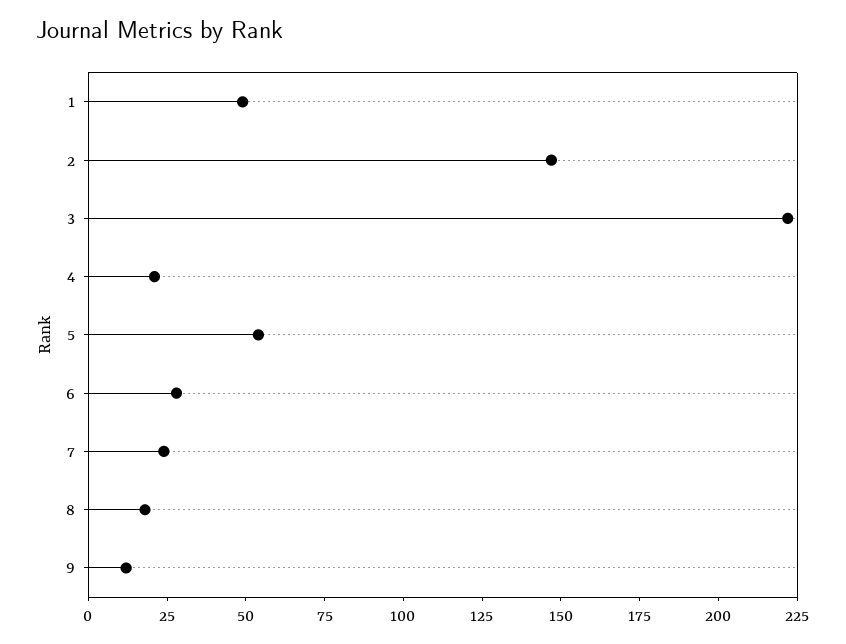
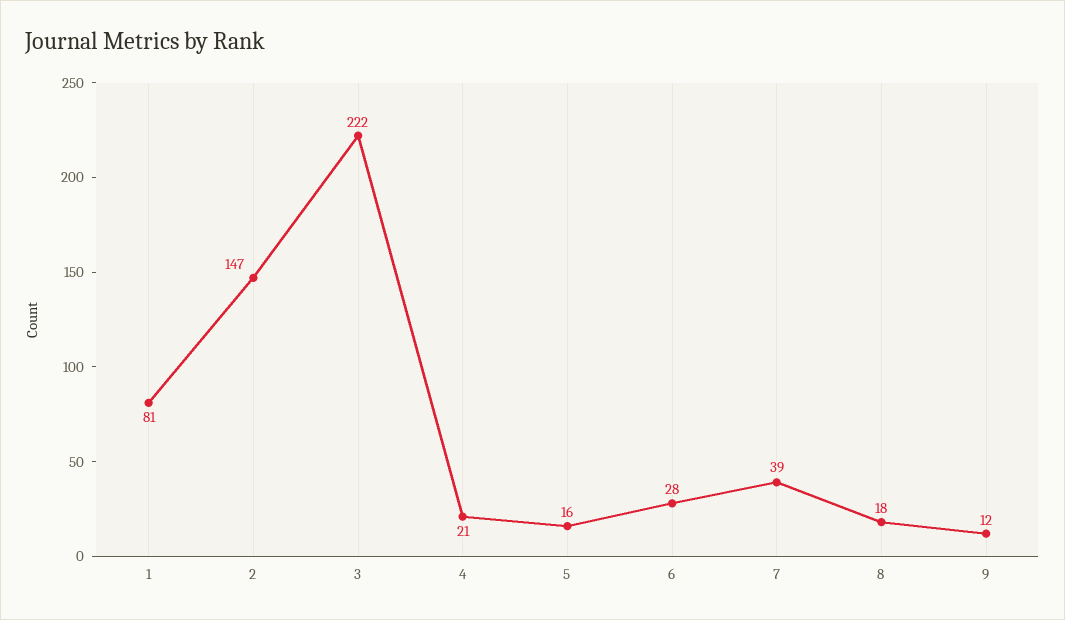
  {
-   "1": 50,
+   "1": 81,
    "2": 147,
    "3": 222,
    "4": 21,
-   "5": 55,
+   "5": 16,
    "6": 28,
-   "7": 25,
+   "7": 39,
    "8": 18,
    "9": 12
  }

